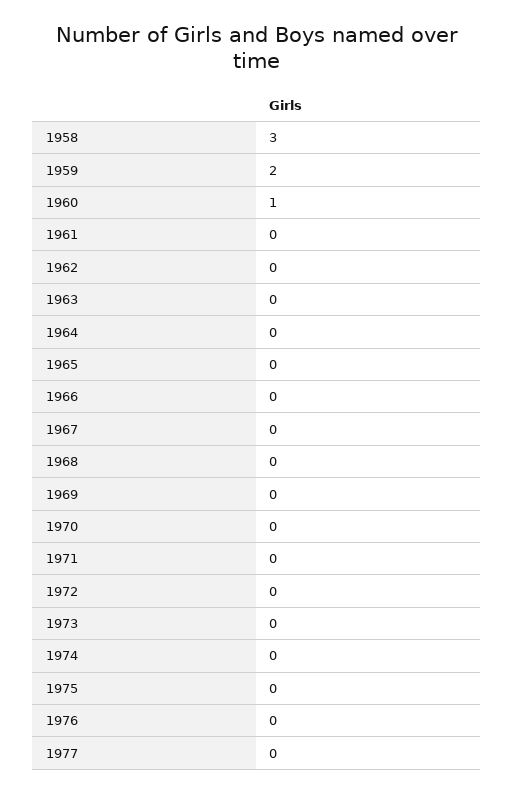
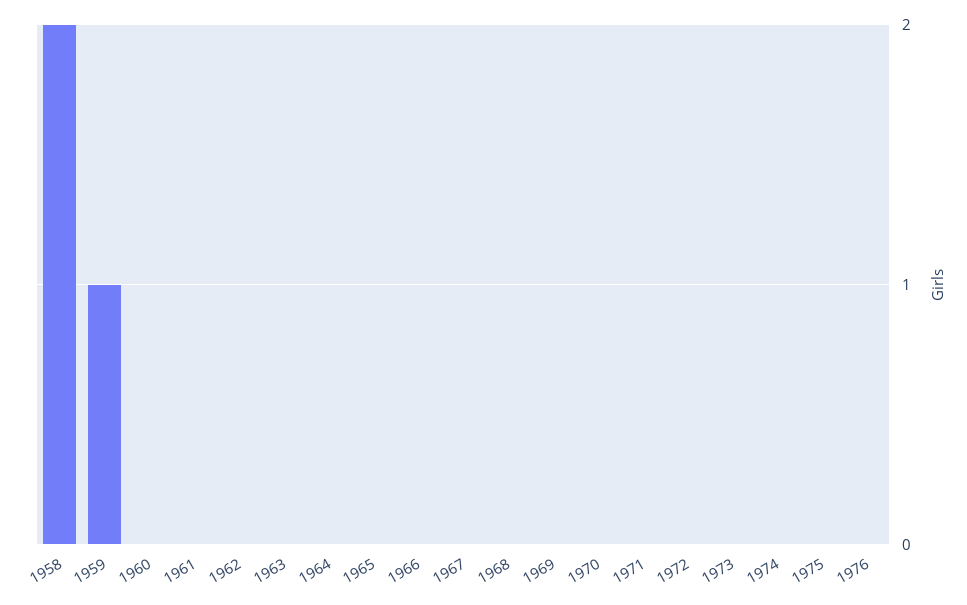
  {
-   "1958": 3,
+   "1958": 2,
-   "1959": 2,
+   "1959": 1,
-   "1960": 1,
+   "1960": 0,
    "1961": 0,
    "1962": 0,
    "1963": 0,
    "1964": 0,
    "1965": 0,
    "1966": 0,
    "1967": 0,
    "1968": 0,
    "1969": 0,
    "1970": 0,
    "1971": 0,
    "1972": 0,
    "1973": 0,
    "1974": 0,
    "1975": 0,
-   "1976": 0,
+   "1976": 0
-   "1977": 0
  }

